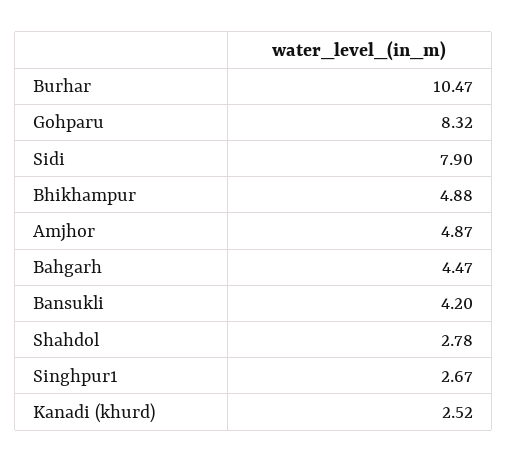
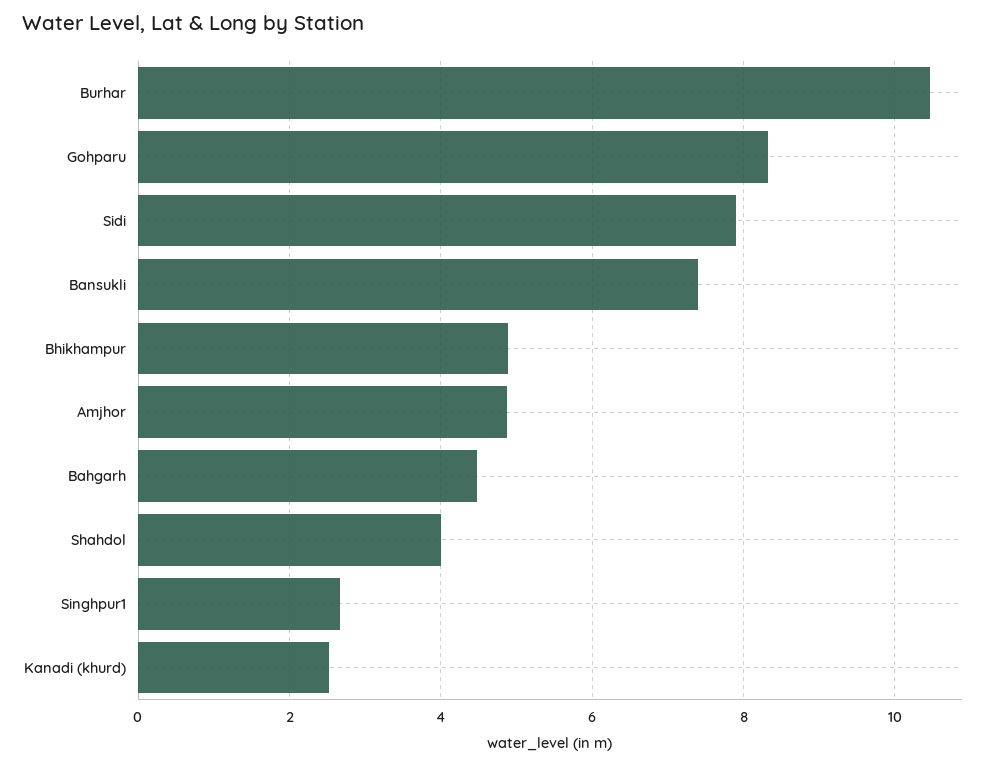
  {
    "Burhar": 10.47,
    "Gohparu": 8.32,
    "Sidi": 7.9,
    "Bhikhampur": 4.88,
    "Amjhor": 4.87,
    "Bahgarh": 4.47,
-   "Bansukli": 4.2,
+   "Bansukli": 7.4,
-   "Shahdol": 2.78,
+   "Shahdol": 4,
    "Singhpur1": 2.67,
    "Kanadi (khurd)": 2.52
  }

